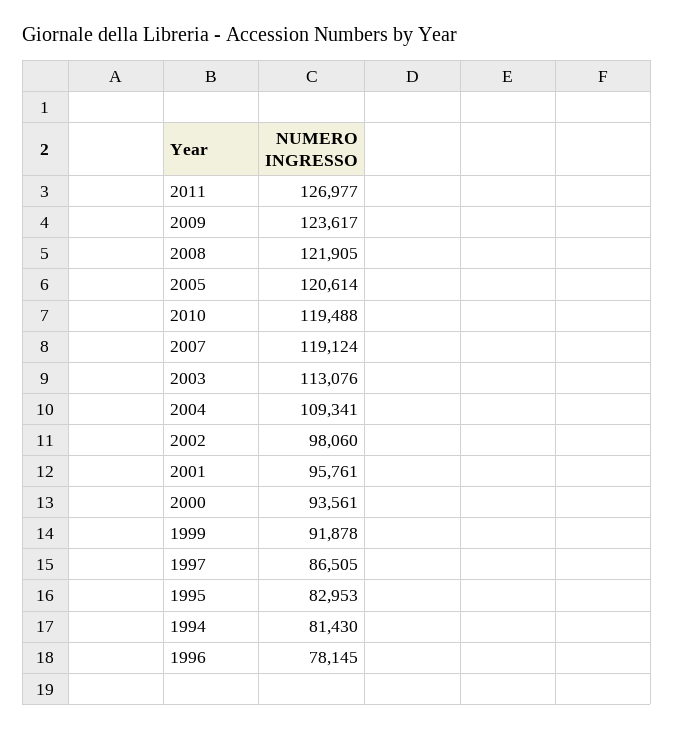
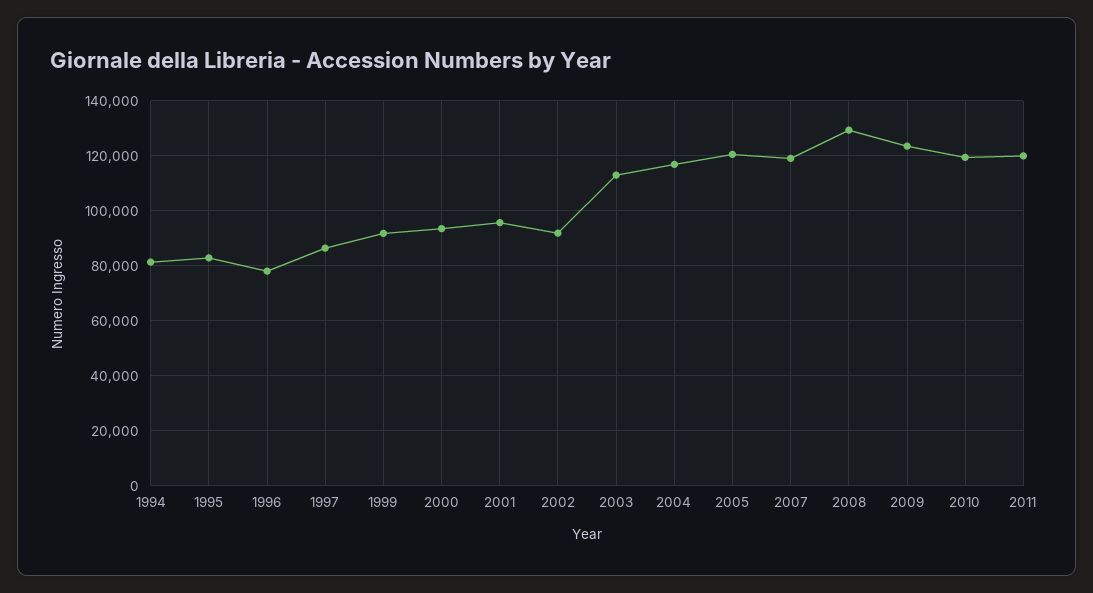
  {
-   "2011": 126977,
+   "2011": 120000,
    "2009": 123617,
-   "2008": 121905,
+   "2008": 130000,
    "2005": 120614,
    "2010": 119488,
    "2007": 119124,
    "2003": 113076,
-   "2004": 109341,
+   "2004": 117500,
-   "2002": 98060,
+   "2002": 92500,
    "2001": 95761,
    "2000": 93561,
    "1999": 91878,
    "1997": 86505,
    "1995": 82953,
    "1994": 81430,
    "1996": 78145
  }

